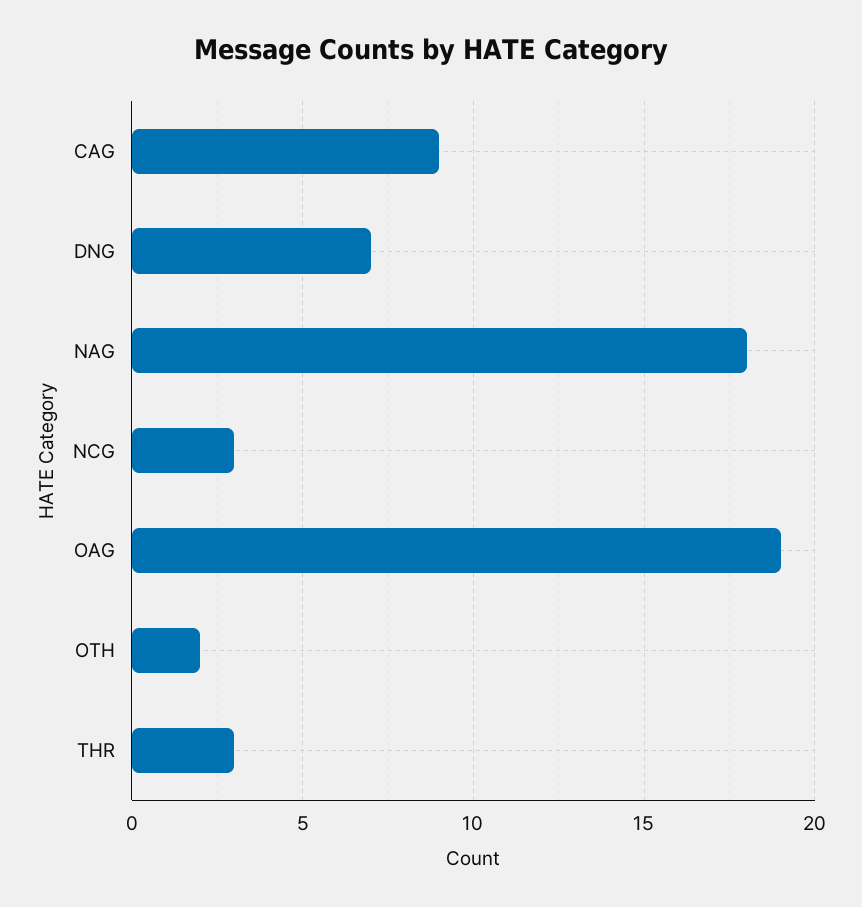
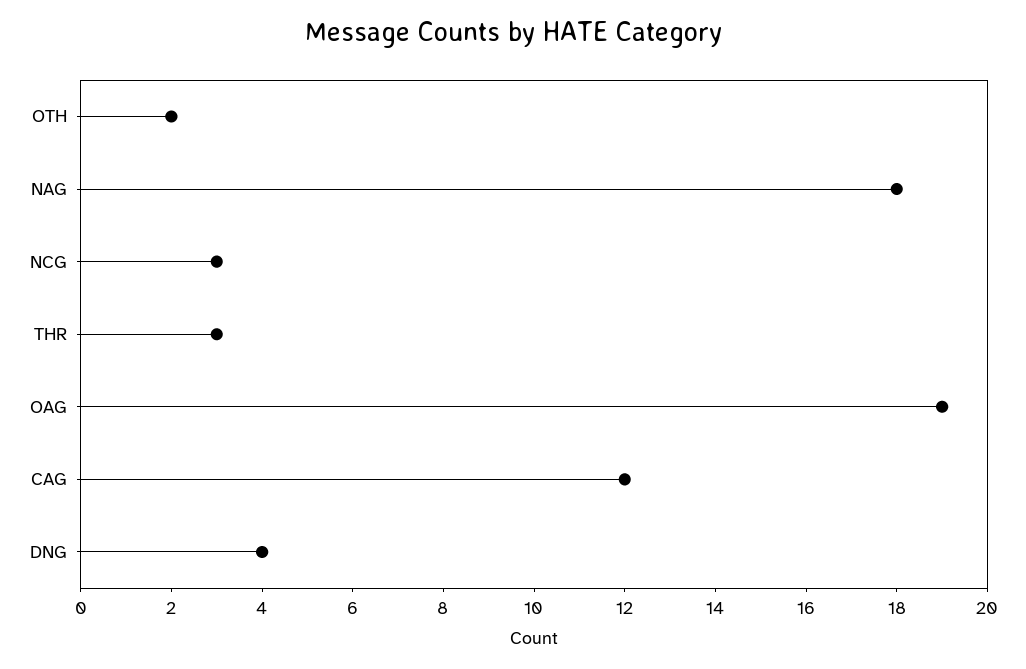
  {
-   "CAG": 9,
+   "CAG": 12,
-   "DNG": 7,
+   "DNG": 4,
    "NAG": 18,
    "NCG": 3,
    "OAG": 19,
    "OTH": 2,
    "THR": 3
  }

